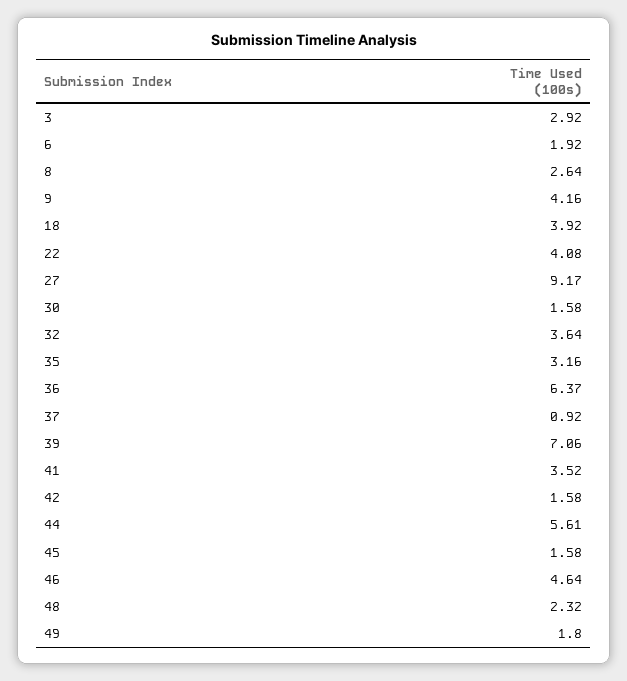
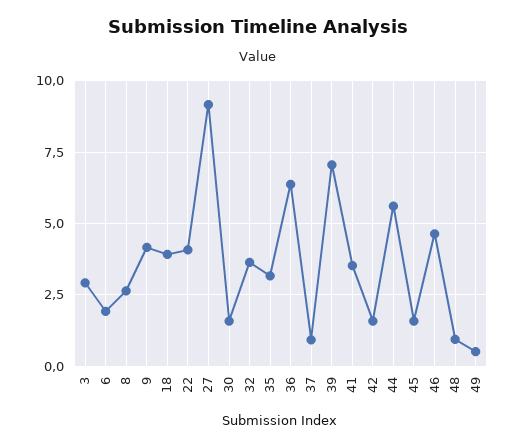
  {
    "3": 2.92,
    "6": 1.92,
    "8": 2.64,
    "9": 4.16,
    "18": 3.92,
    "22": 4.08,
    "27": 9.17,
    "30": 1.58,
    "32": 3.64,
    "35": 3.16,
    "36": 6.37,
    "37": 0.92,
    "39": 7.06,
    "41": 3.52,
    "42": 1.58,
    "44": 5.61,
    "45": 1.58,
    "46": 4.64,
-   "48": 2.32,
+   "48": 1,
-   "49": 1.8
+   "49": 0.5
  }

